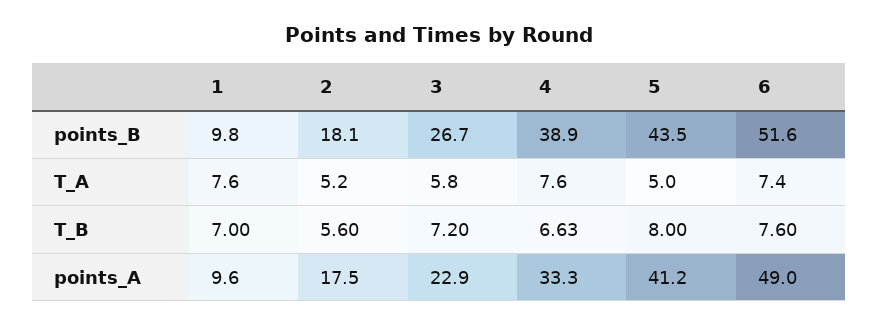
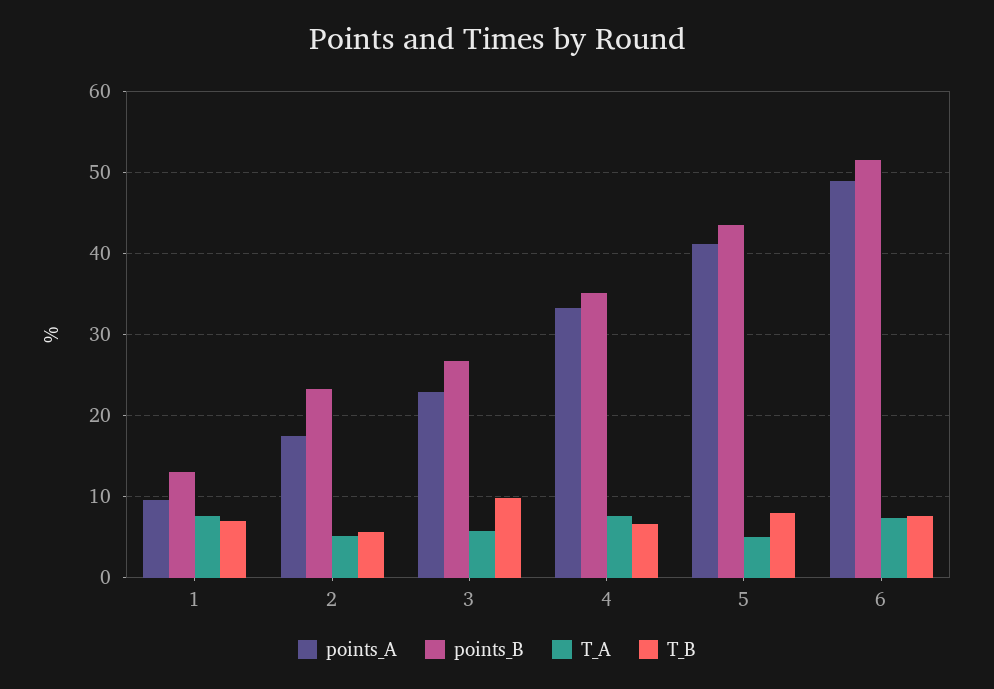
  {
    "points_B": {
-     "1": 9.8,
+     "1": 13,
-     "2": 18.1,
+     "2": 23,
      "3": 26.7,
-     "4": 38.9,
+     "4": 35,
      "5": 43.5,
      "6": 51.6
    },
    "T_A": {
      "1": 7.6,
      "2": 5.2,
      "3": 5.8,
      "4": 7.6,
      "5": 5,
      "6": 7.4
    },
    "T_B": {
      "1": 7,
      "2": 5.6,
-     "3": 7.2,
+     "3": 10,
      "4": 6.63,
      "5": 8,
      "6": 7.6
    },
    "points_A": {
      "1": 9.6,
      "2": 17.5,
      "3": 22.9,
      "4": 33.3,
      "5": 41.2,
      "6": 49
    }
  }

